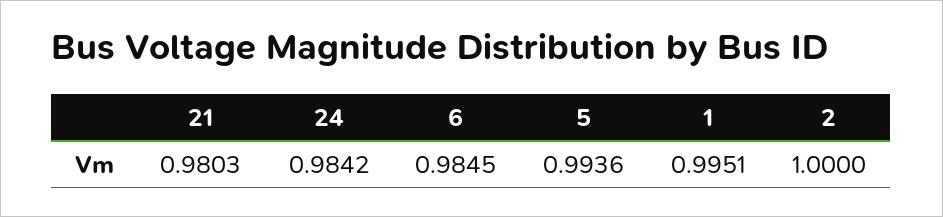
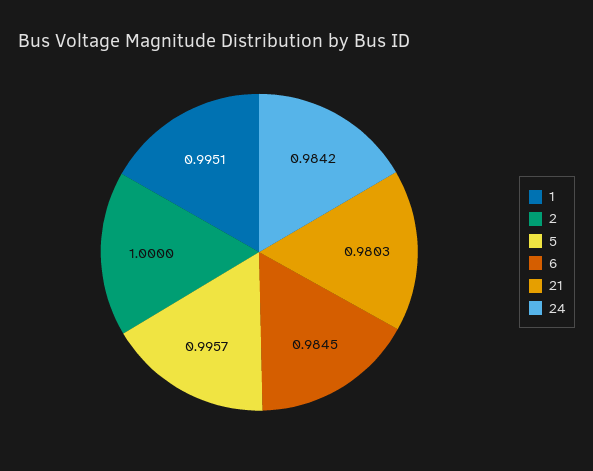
  {
    "21": 0.9803,
    "24": 0.9842,
    "6": 0.9845,
-   "5": 0.9936,
+   "5": 0.9957,
    "1": 0.9951,
    "2": 1
  }

